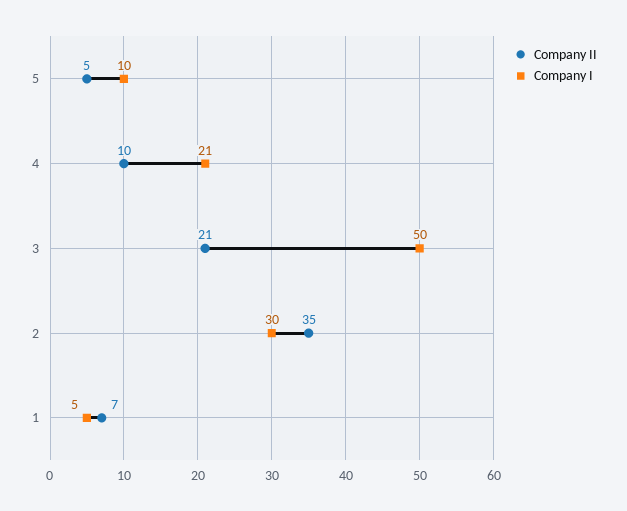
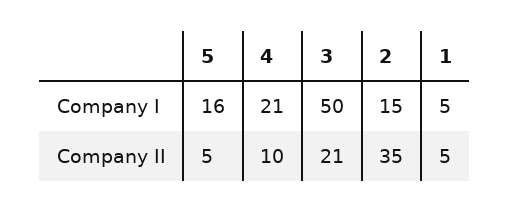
  {
    "Company II": {
      "5": 5,
      "4": 10,
      "3": 21,
      "2": 35,
-     "1": 7
+     "1": 5
    },
    "Company I": {
-     "5": 10,
+     "5": 16,
      "4": 21,
      "3": 50,
-     "2": 30,
+     "2": 15,
      "1": 5
    }
  }

